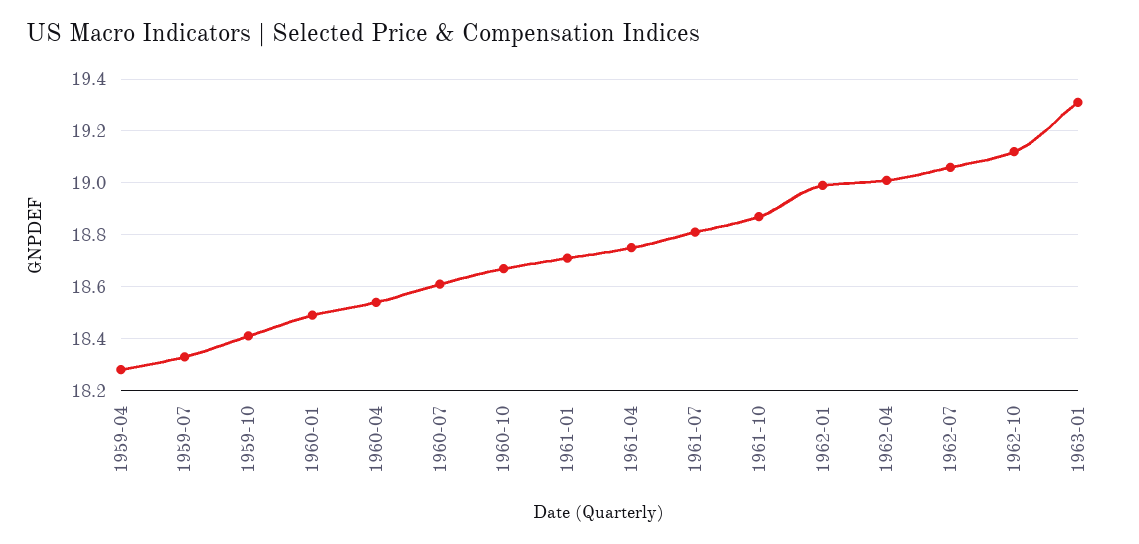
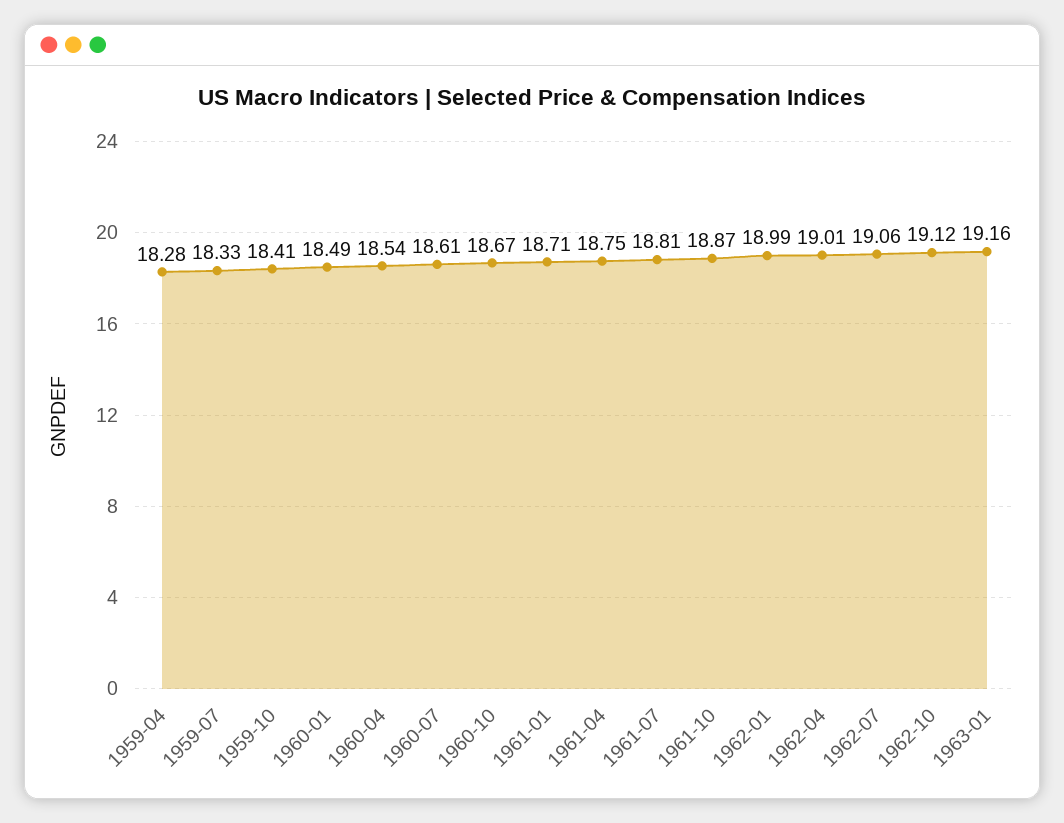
  {
    "1959-04": 18.28,
    "1959-07": 18.33,
    "1959-10": 18.41,
    "1960-01": 18.49,
    "1960-04": 18.54,
    "1960-07": 18.61,
    "1960-10": 18.67,
    "1961-01": 18.71,
    "1961-04": 18.75,
    "1961-07": 18.81,
    "1961-10": 18.87,
    "1962-01": 18.99,
    "1962-04": 19.01,
    "1962-07": 19.06,
    "1962-10": 19.12,
-   "1963-01": 19.3
+   "1963-01": 19.16
  }

